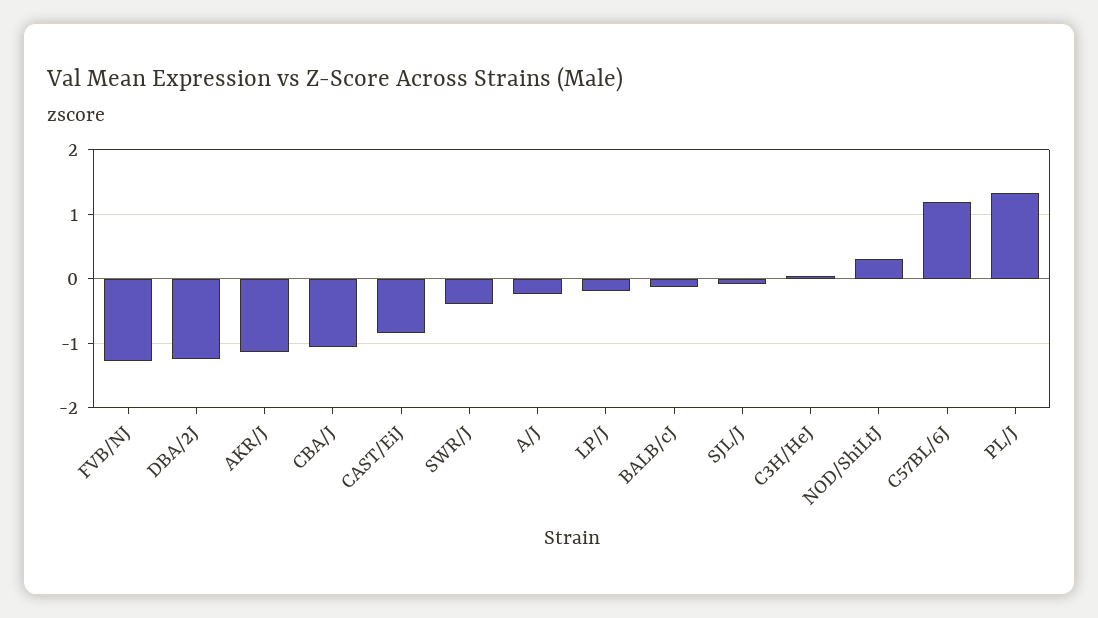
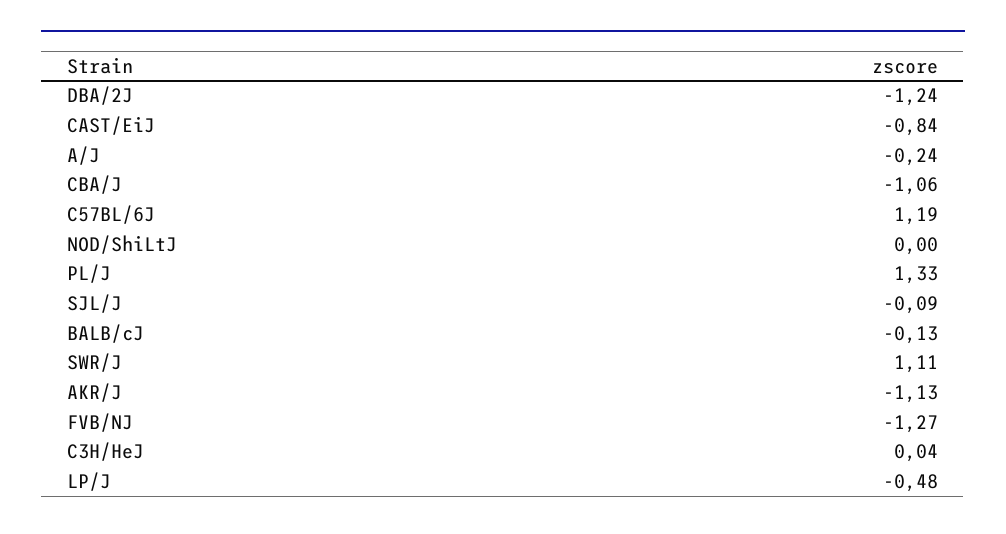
  {
    "FVB/NJ": -1.27,
    "DBA/2J": -1.24,
    "AKR/J": -1.13,
    "CBA/J": -1.06,
    "CAST/EiJ": -0.84,
-   "SWR/J": -0.4,
+   "SWR/J": 1.11,
    "A/J": -0.24,
-   "LP/J": -0.2,
+   "LP/J": -0.48,
    "BALB/cJ": -0.13,
    "SJL/J": -0.09,
    "C3H/HeJ": 0.04,
-   "NOD/ShiLtJ": 0.3,
+   "NOD/ShiLtJ": 0,
    "C57BL/6J": 1.19,
    "PL/J": 1.33
  }

